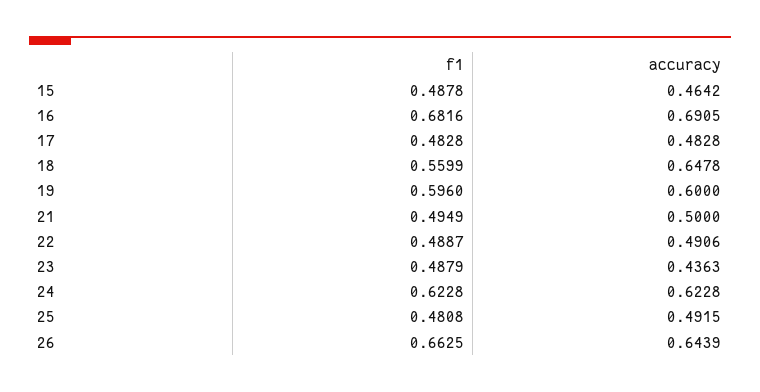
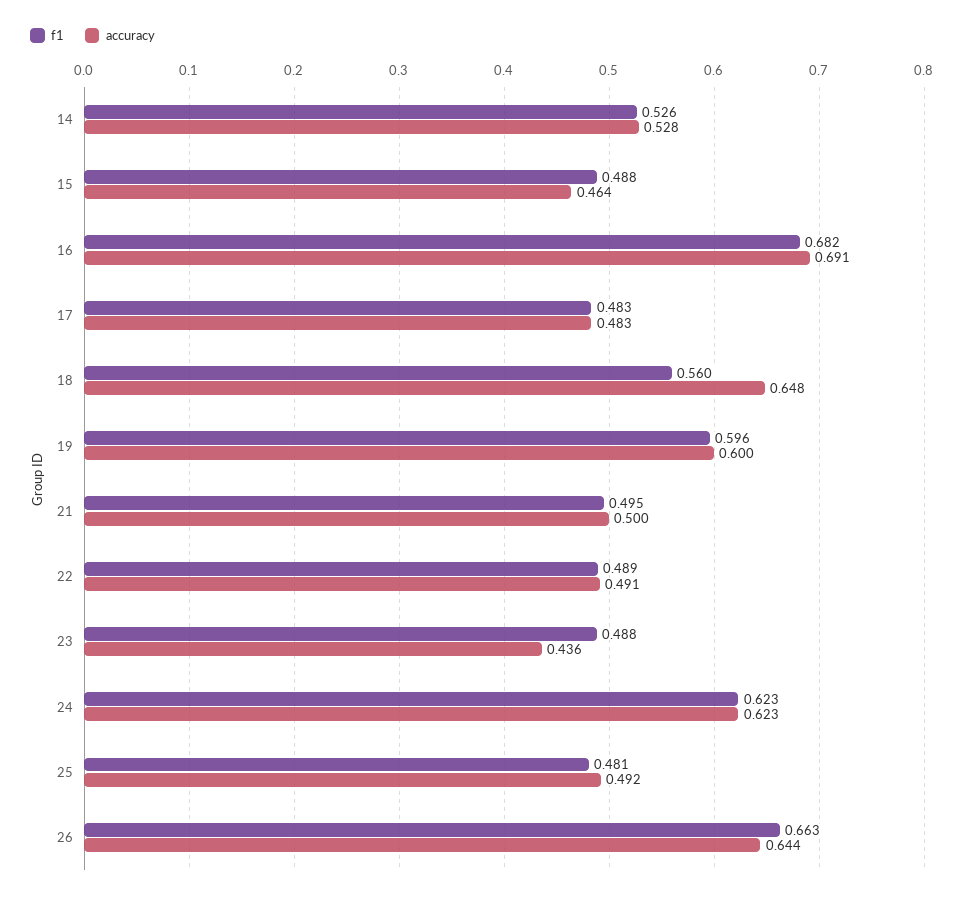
  {
    "f1": {
      "15": 0.4878,
      "16": 0.6816,
      "17": 0.4828,
      "18": 0.5599,
      "19": 0.596,
      "21": 0.4949,
      "22": 0.4887,
      "23": 0.4879,
      "24": 0.6228,
      "25": 0.4808,
-     "26": 0.6625
+     "26": 0.6625,
+     "14": 0.526
    },
    "accuracy": {
      "15": 0.4642,
      "16": 0.6905,
      "17": 0.4828,
      "18": 0.6478,
      "19": 0.6,
      "21": 0.5,
      "22": 0.4906,
      "23": 0.4363,
      "24": 0.6228,
      "25": 0.4915,
-     "26": 0.6439
+     "26": 0.6439,
+     "14": 0.528
    }
  }

